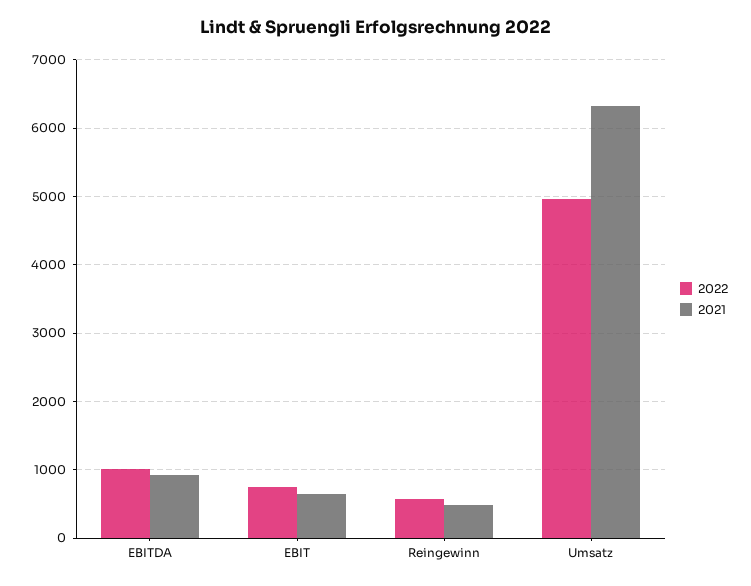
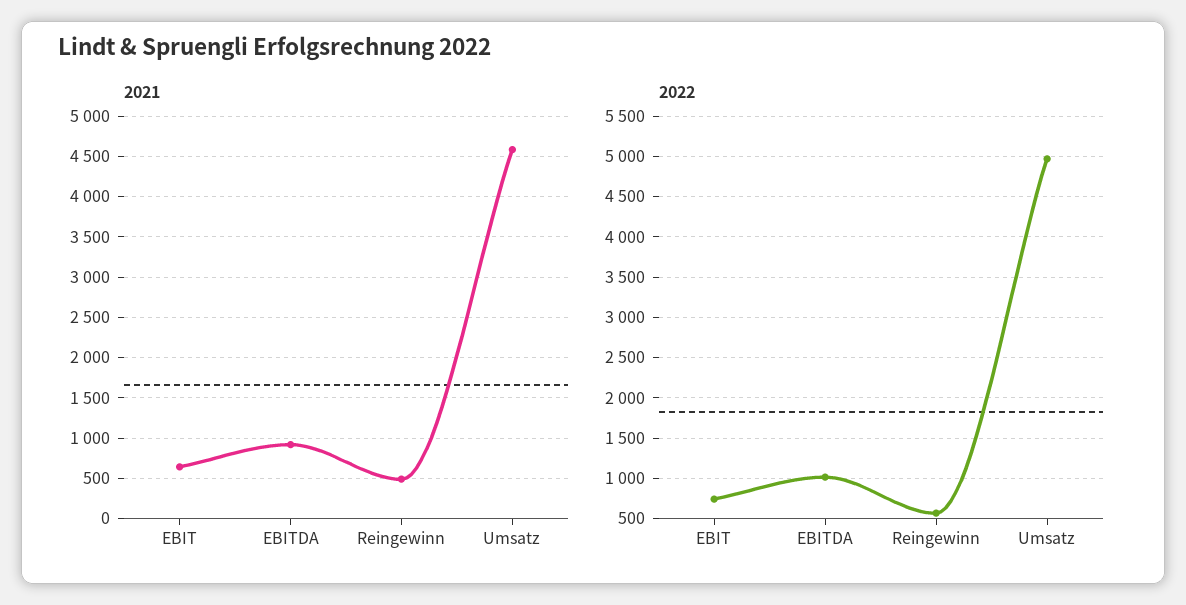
  {
    "2022": {
      "EBITDA": 1000,
      "EBIT": 700,
      "Reingewinn": 600,
      "Umsatz": 5000
    },
    "2021": {
      "EBITDA": 900,
      "EBIT": 600,
      "Reingewinn": 500,
-     "Umsatz": 6300
+     "Umsatz": 4600
    }
  }

